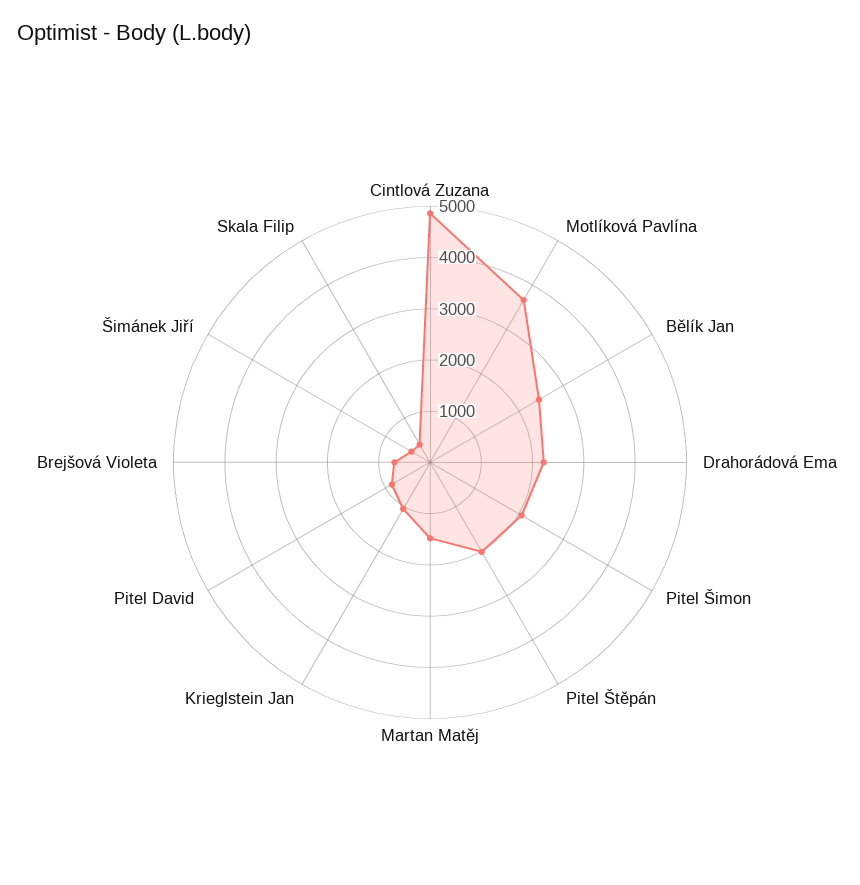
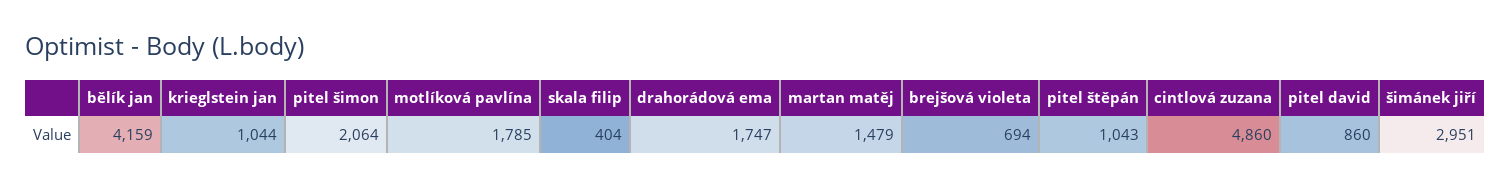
  {
    "Cintlová Zuzana": 4860,
-   "Motlíková Pavlína": 3600,
+   "Motlíková Pavlína": 1785,
-   "Bělík Jan": 2400,
+   "Bělík Jan": 4159,
-   "Drahorádová Ema": 2200,
+   "Drahorádová Ema": 1747,
    "Pitel Šimon": 2064,
-   "Pitel Štěpán": 2000,
+   "Pitel Štěpán": 1043,
    "Martan Matěj": 1479,
    "Krieglstein Jan": 1044,
    "Pitel David": 860,
    "Brejšová Violeta": 694,
-   "Šimánek Jiří": 400,
+   "Šimánek Jiří": 2951,
    "Skala Filip": 404
  }

